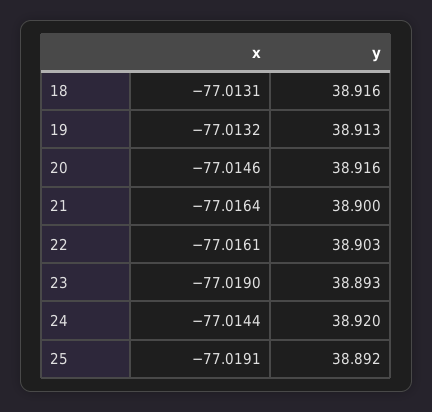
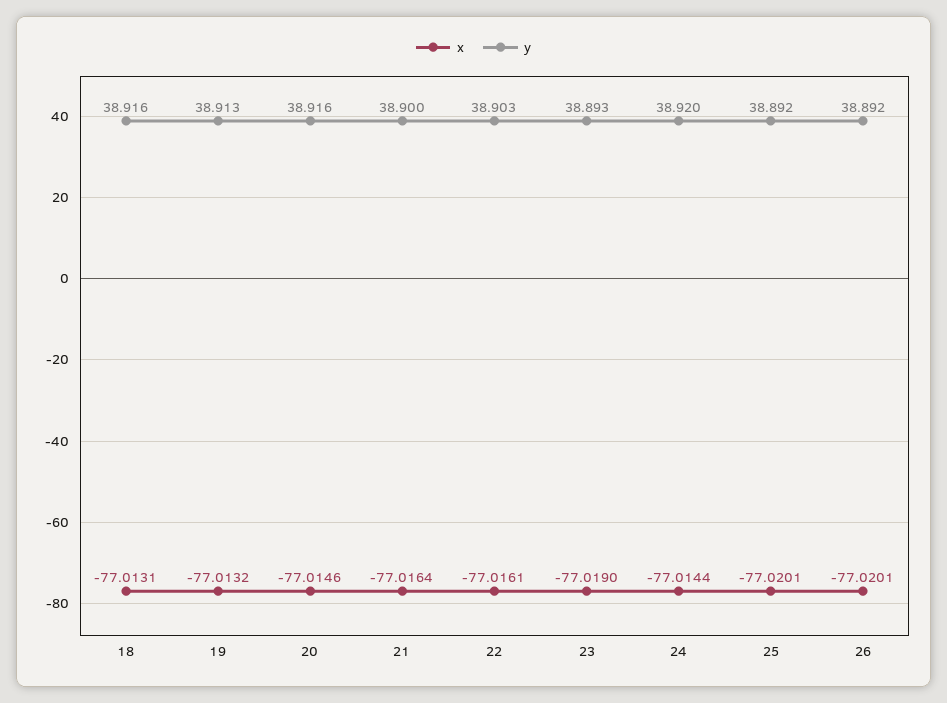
  {
    "x": {
      "18": -77.0131,
      "19": -77.0132,
      "20": -77.0146,
      "21": -77.0164,
      "22": -77.0161,
      "23": -77.019,
      "24": -77.0144,
-     "25": -77.0191
+     "25": -77.0201,
+     "26": -77.0201
    },
    "y": {
      "18": 38.916,
      "19": 38.913,
      "20": 38.916,
      "21": 38.9,
      "22": 38.903,
      "23": 38.893,
      "24": 38.92,
-     "25": 38.892
+     "25": 38.892,
+     "26": 38.892
    }
  }

